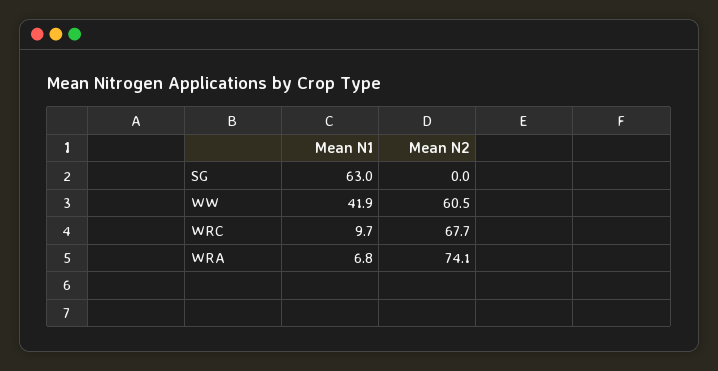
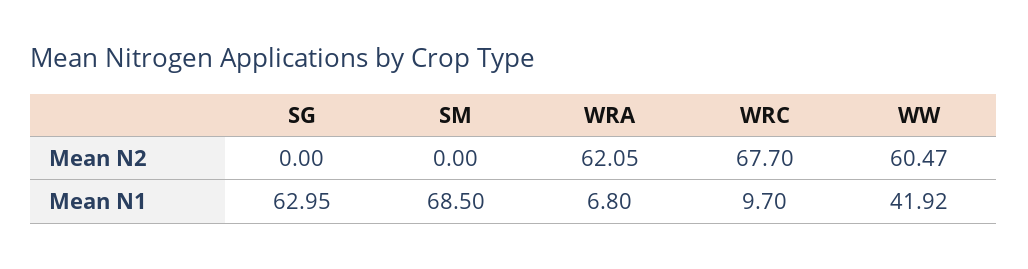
  {
    "Mean N1": {
      "SG": 62.95,
      "WW": 41.92,
      "WRC": 9.7,
-     "WRA": 6.8
+     "WRA": 6.8,
+     "SM": 68.5
    },
    "Mean N2": {
      "SG": 0,
      "WW": 60.47,
      "WRC": 67.7,
-     "WRA": 74.1
+     "WRA": 62.05,
+     "SM": 0
    }
  }

